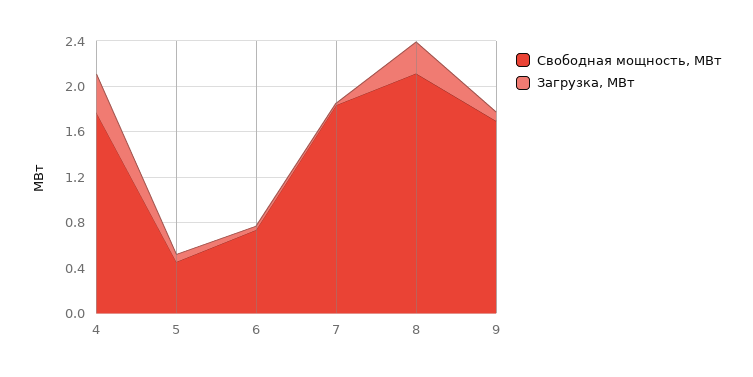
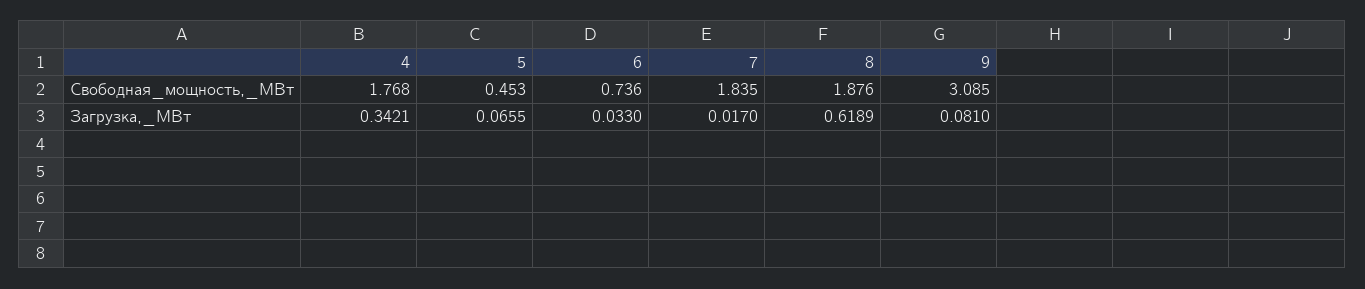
  {
    "Свободная мощность, МВт": {
      "4": 1.768,
      "5": 0.453,
      "6": 0.736,
      "7": 1.835,
-     "8": 2.1,
+     "8": 1.876,
-     "9": 1.7
+     "9": 3.085
    },
    "Загрузка, МВт": {
      "4": 0.3421,
      "5": 0.0655,
      "6": 0.033,
      "7": 0.017,
-     "8": 0.3,
+     "8": 0.6189,
      "9": 0.081
    }
  }

